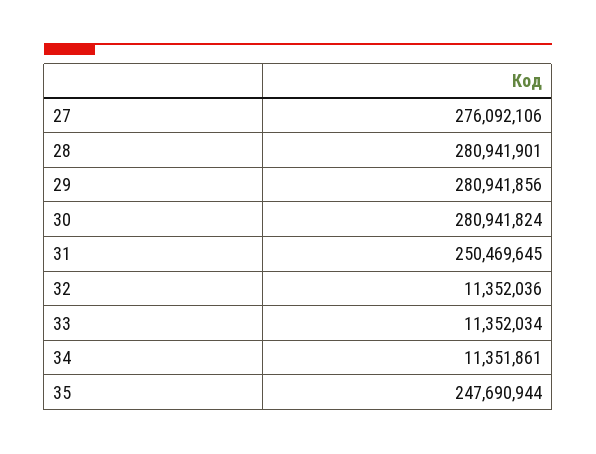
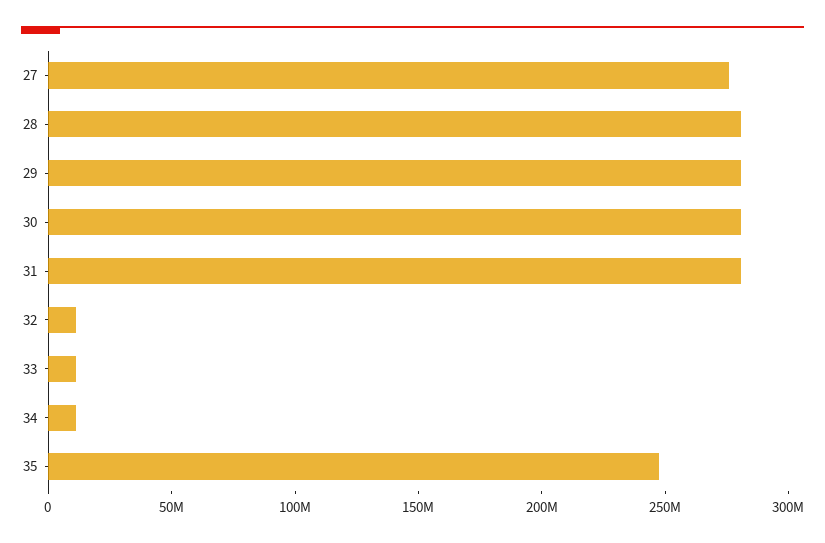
  {
    "27": 276092106,
    "28": 280941901,
    "29": 280941856,
    "30": 280941824,
-   "31": 250469645,
+   "31": 280000000,
    "32": 11352036,
    "33": 11352034,
    "34": 11351861,
    "35": 247690944
  }

